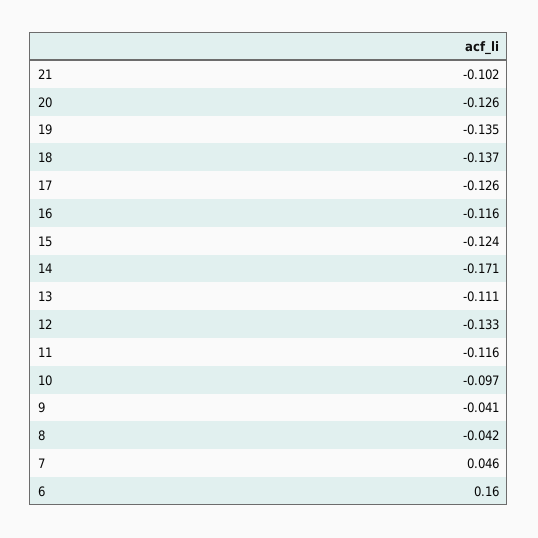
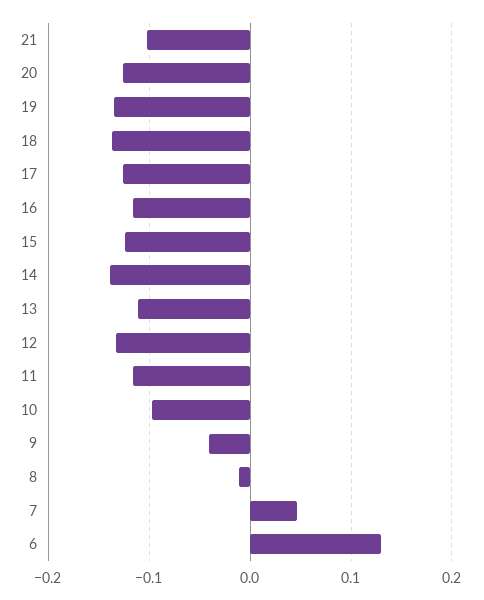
  {
    "21": -0.102,
    "20": -0.126,
    "19": -0.135,
    "18": -0.137,
    "17": -0.126,
    "16": -0.116,
    "15": -0.124,
-   "14": -0.171,
+   "14": -0.14,
    "13": -0.111,
    "12": -0.133,
    "11": -0.116,
    "10": -0.097,
    "9": -0.041,
-   "8": -0.042,
+   "8": -0.01,
    "7": 0.046,
-   "6": 0.16
+   "6": 0.13
  }

